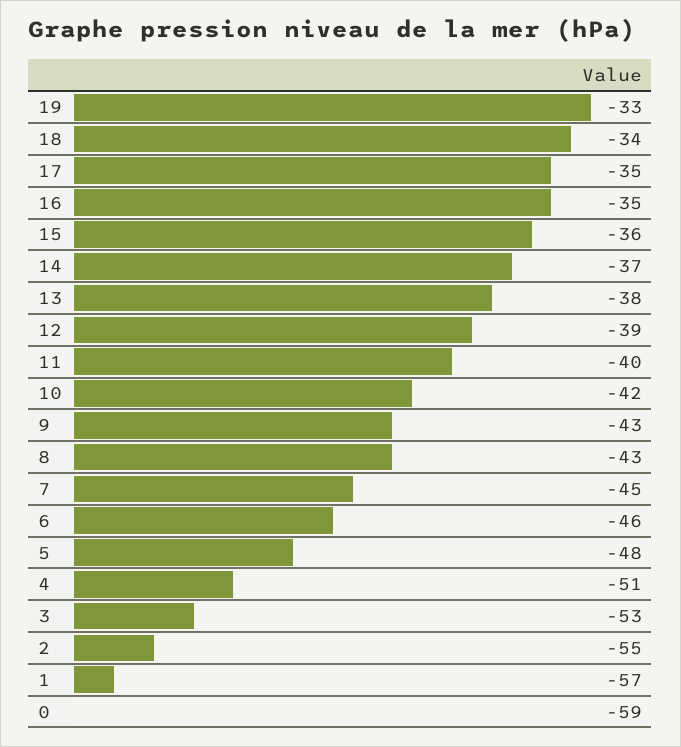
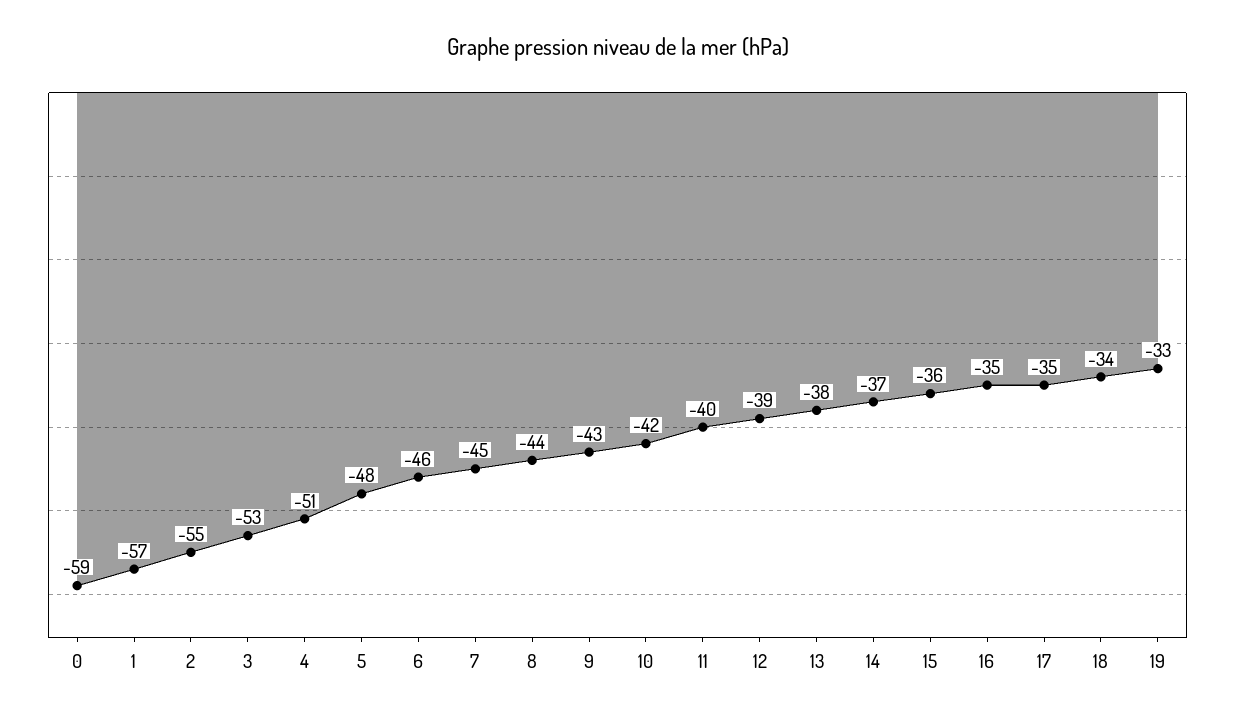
  {
    "19": -33,
    "18": -34,
    "17": -35,
    "16": -35,
    "15": -36,
    "14": -37,
    "13": -38,
    "12": -39,
    "11": -40,
    "10": -42,
    "9": -43,
-   "8": -43,
+   "8": -44,
    "7": -45,
    "6": -46,
    "5": -48,
    "4": -51,
    "3": -53,
    "2": -55,
    "1": -57,
    "0": -59
  }

